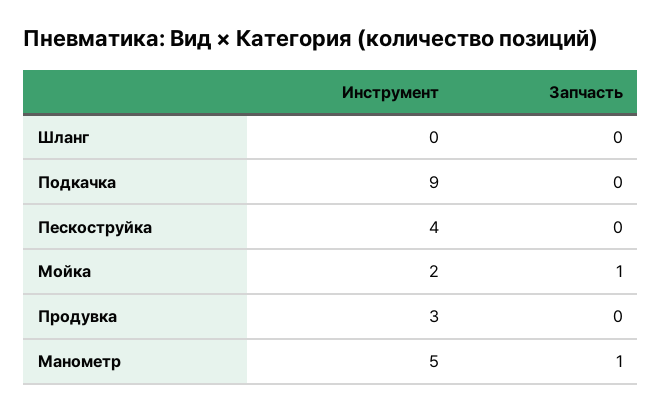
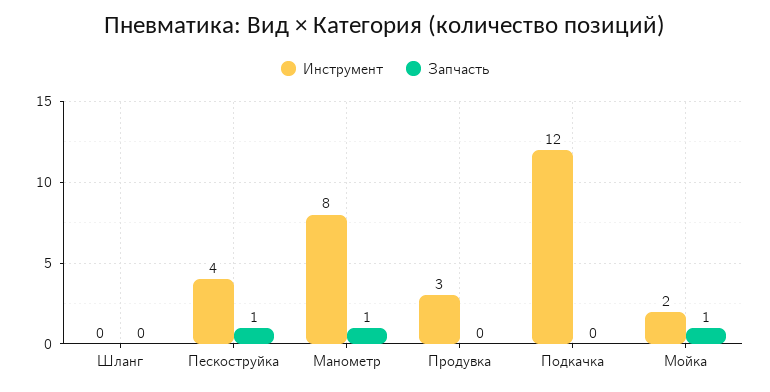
  {
    "Инструмент": {
      "Шланг": 0,
-     "Подкачка": 9,
+     "Подкачка": 12,
      "Пескоструйка": 4,
      "Мойка": 2,
      "Продувка": 3,
-     "Манометр": 5
+     "Манометр": 8
    },
    "Запчасть": {
      "Шланг": 0,
      "Подкачка": 0,
-     "Пескоструйка": 0,
+     "Пескоструйка": 1,
      "Мойка": 1,
      "Продувка": 0,
      "Манометр": 1
    }
  }

